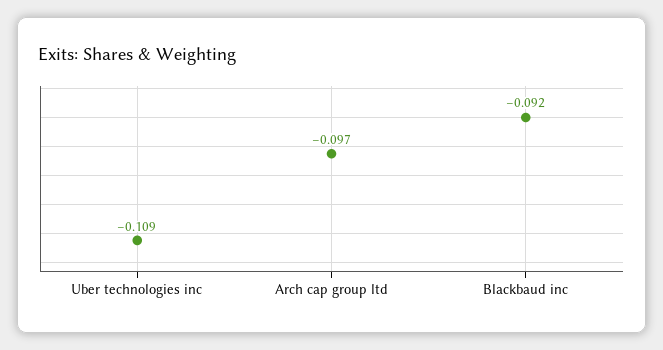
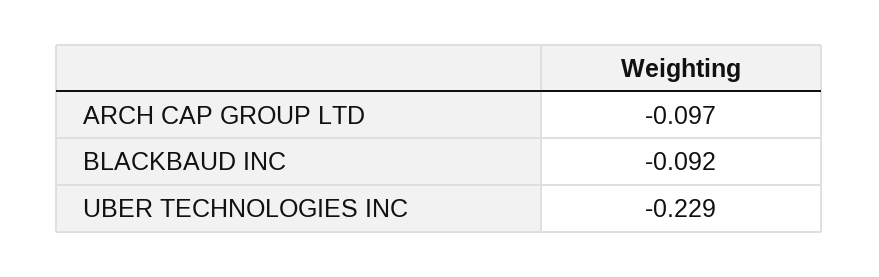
  {
-   "Uber technologies inc": -0.109,
+   "Uber technologies inc": -0.229,
    "Arch cap group ltd": -0.097,
    "Blackbaud inc": -0.092
  }

